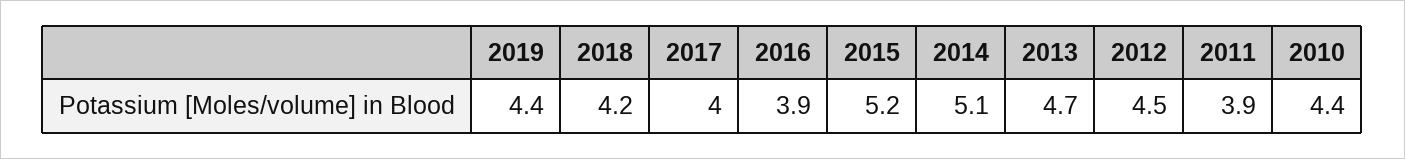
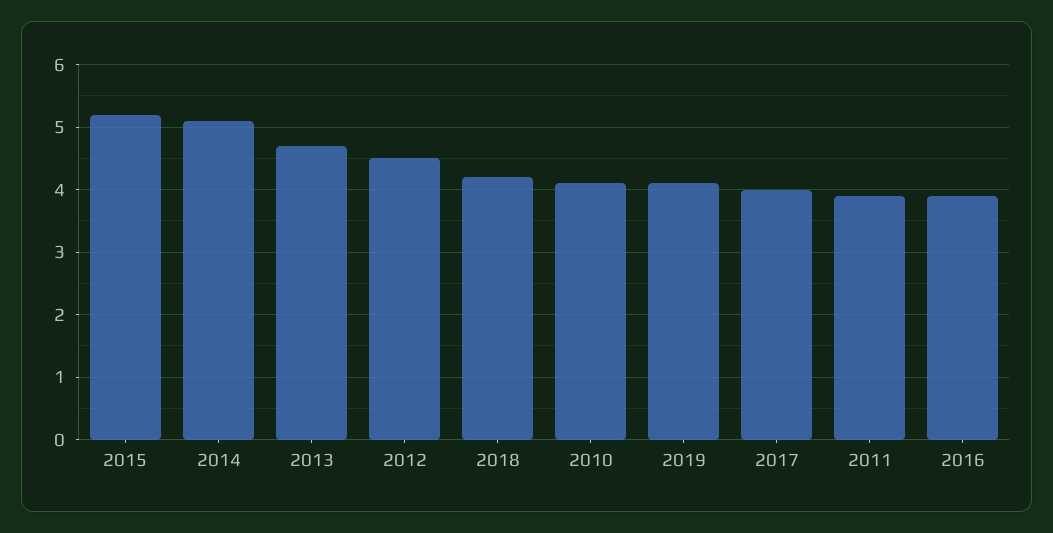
  {
-   "2019": 4.4,
+   "2019": 4.1,
    "2018": 4.2,
    "2017": 4,
    "2016": 3.9,
    "2015": 5.2,
    "2014": 5.1,
    "2013": 4.7,
    "2012": 4.5,
    "2011": 3.9,
-   "2010": 4.4
+   "2010": 4.1
  }

